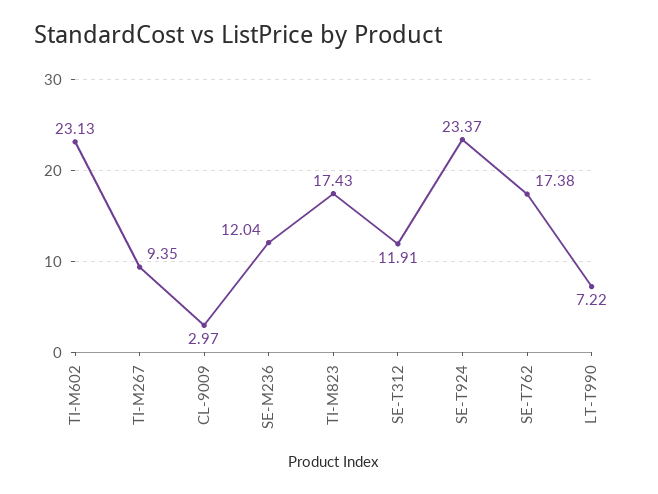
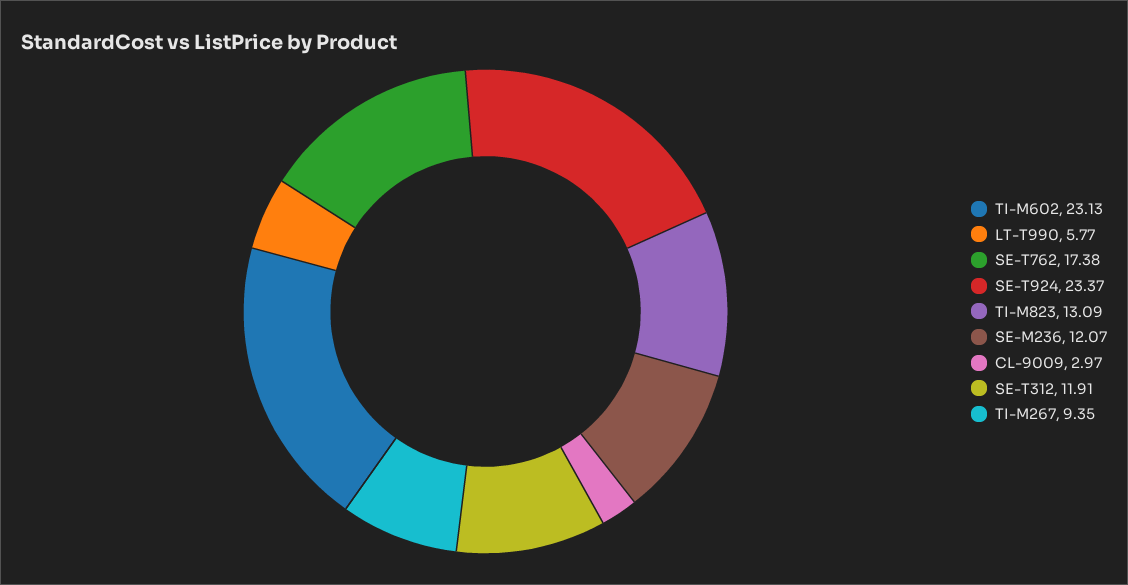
  {
    "TI-M602": 23.13,
    "TI-M267": 9.35,
    "CL-9009": 2.97,
-   "SE-M236": 12.04,
+   "SE-M236": 12.07,
-   "TI-M823": 17.43,
+   "TI-M823": 13.09,
    "SE-T312": 11.91,
    "SE-T924": 23.37,
    "SE-T762": 17.38,
-   "LT-T990": 7.22
+   "LT-T990": 5.77
  }

